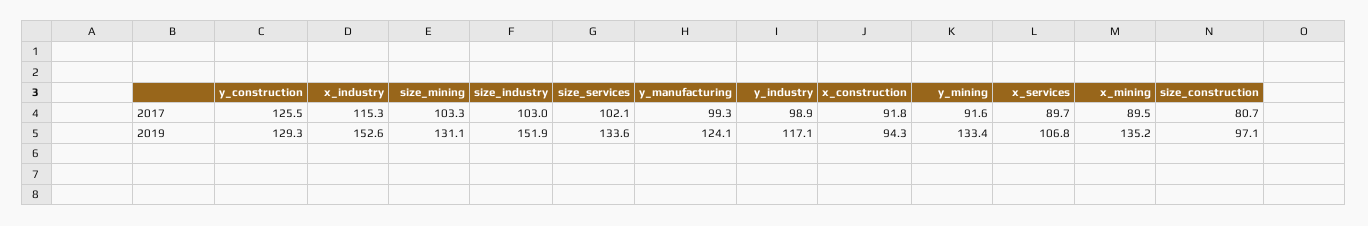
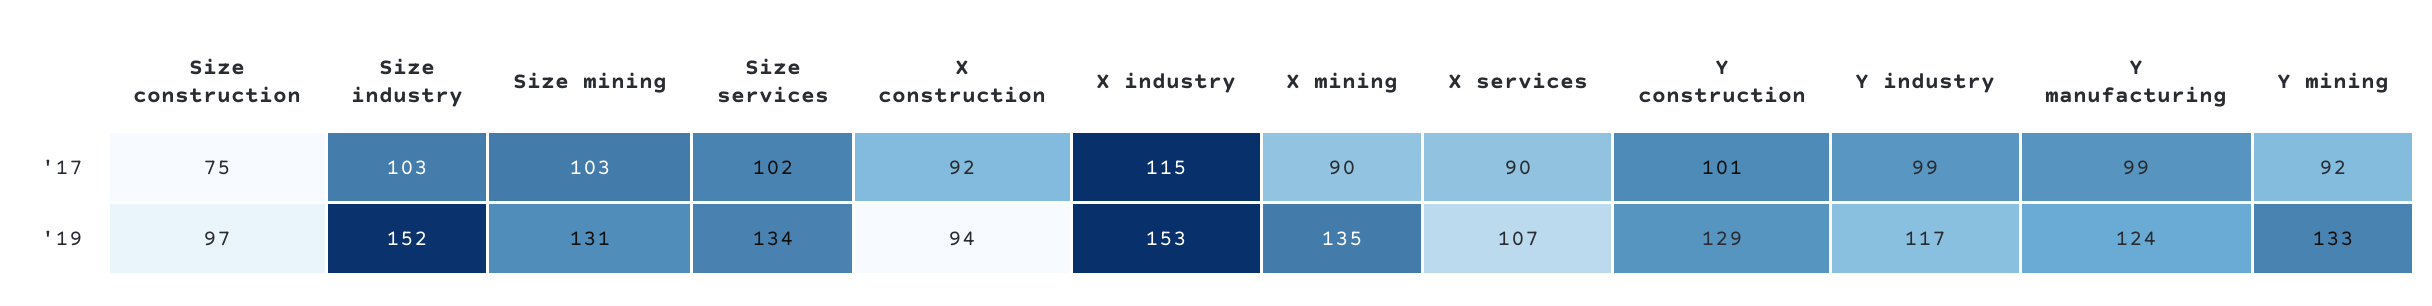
  {
    "y_construction": {
-     "2017": 125.5,
+     "2017": 101,
      "2019": 129.3
    },
    "x_industry": {
      "2017": 115.3,
      "2019": 152.6
    },
    "size_mining": {
      "2017": 103.3,
      "2019": 131.1
    },
    "size_industry": {
      "2017": 103,
      "2019": 151.9
    },
    "size_services": {
      "2017": 102.1,
      "2019": 133.6
    },
    "y_manufacturing": {
      "2017": 99.3,
      "2019": 124.1
    },
    "y_industry": {
      "2017": 98.9,
      "2019": 117.1
    },
    "x_construction": {
      "2017": 91.8,
      "2019": 94.3
    },
    "y_mining": {
      "2017": 91.6,
      "2019": 133.4
    },
    "x_services": {
      "2017": 89.7,
      "2019": 106.8
    },
    "x_mining": {
      "2017": 89.5,
      "2019": 135.2
    },
    "size_construction": {
-     "2017": 80.7,
+     "2017": 75,
      "2019": 97.1
    }
  }

